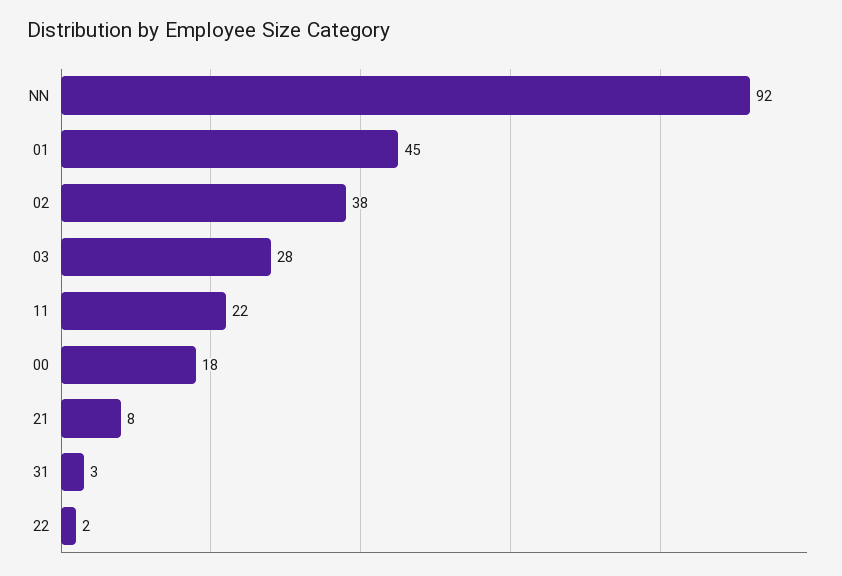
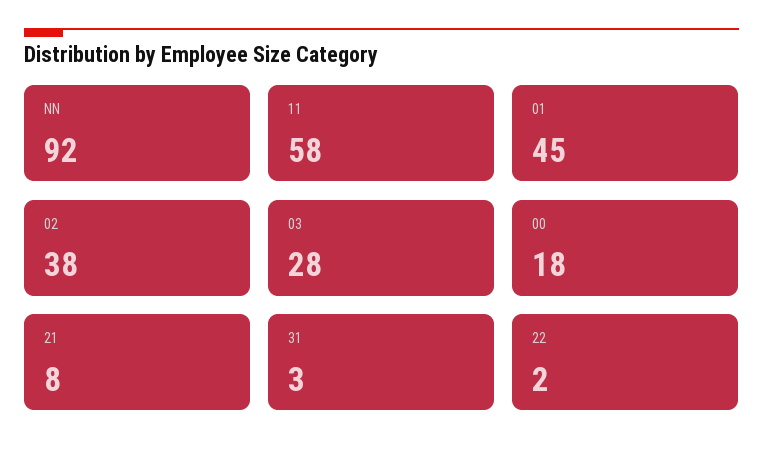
  {
    "NN": 92,
    "01": 45,
    "02": 38,
    "03": 28,
-   "11": 22,
+   "11": 58,
    "00": 18,
    "21": 8,
    "31": 3,
    "22": 2
  }

